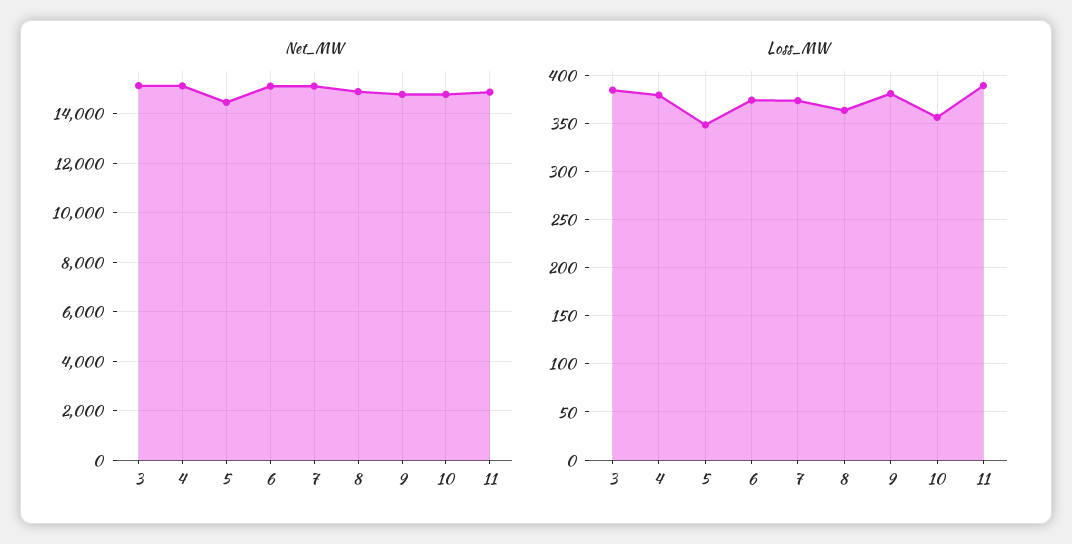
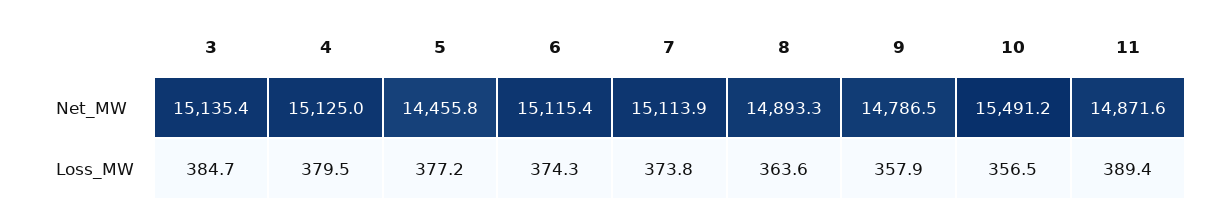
  {
    "Net_MW": {
      "3": 15135.4,
      "4": 15125,
      "5": 14455.8,
      "6": 15115.4,
      "7": 15113.9,
      "8": 14893.3,
      "9": 14786.5,
-     "10": 14750,
+     "10": 15491.2,
      "11": 14871.6
    },
    "Loss_MW": {
      "3": 384.7,
      "4": 379.5,
-     "5": 350,
+     "5": 377.2,
      "6": 374.3,
      "7": 373.8,
      "8": 363.6,
-     "9": 380,
+     "9": 357.9,
      "10": 356.5,
      "11": 389.4
    }
  }

